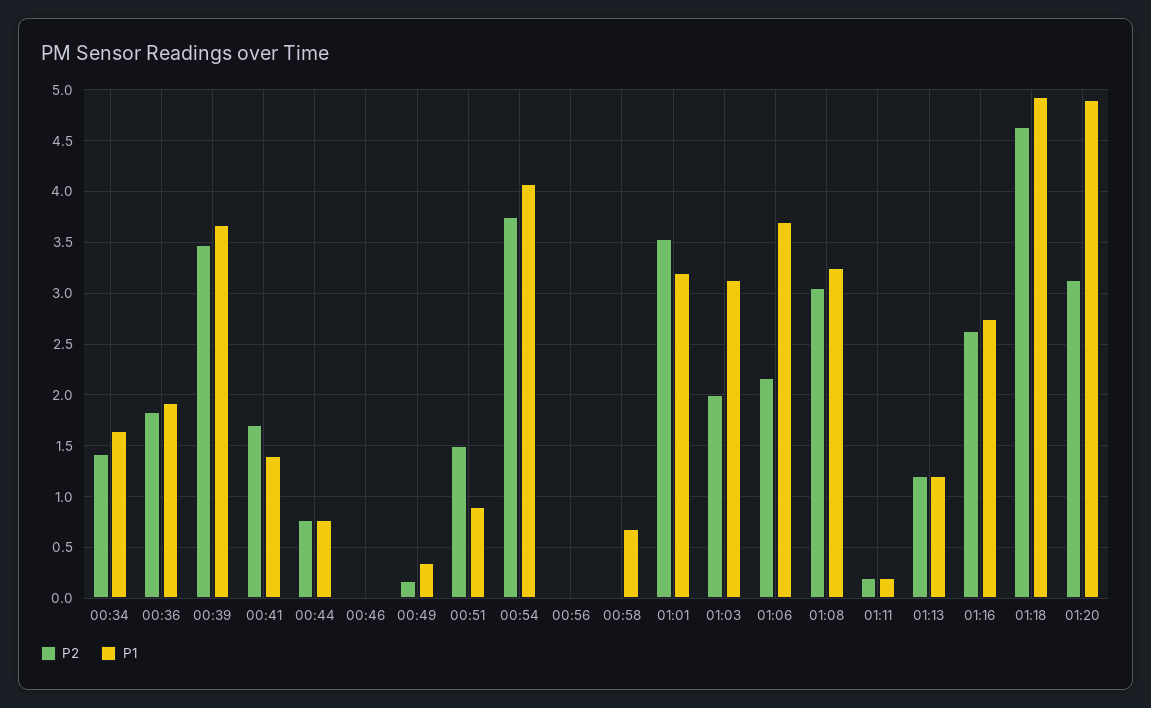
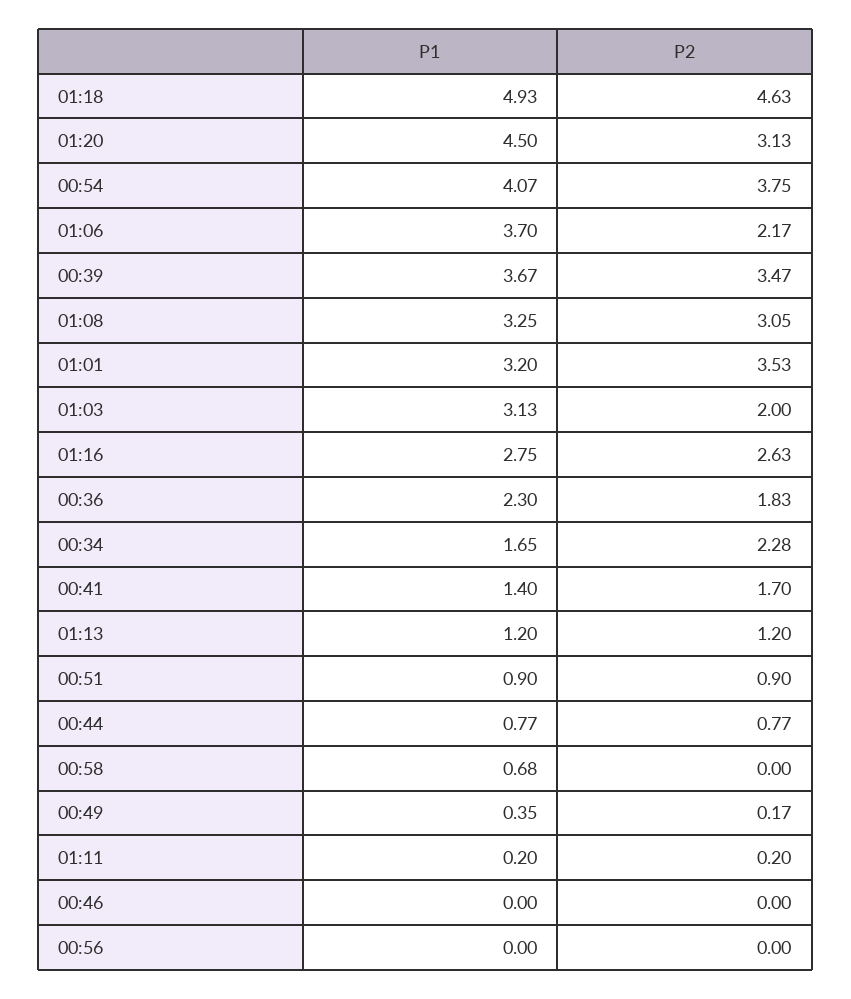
  {
    "P2": {
-     "00:34": 1.4,
+     "00:34": 2.28,
      "00:36": 1.83,
      "00:39": 3.47,
      "00:41": 1.7,
      "00:44": 0.77,
      "00:46": 0,
      "00:49": 0.17,
-     "00:51": 1.5,
+     "00:51": 0.9,
      "00:54": 3.75,
      "00:56": 0,
      "00:58": 0,
      "01:01": 3.53,
      "01:03": 2,
      "01:06": 2.17,
      "01:08": 3.05,
      "01:11": 0.2,
      "01:13": 1.2,
      "01:16": 2.63,
      "01:18": 4.63,
      "01:20": 3.13
    },
    "P1": {
      "00:34": 1.65,
-     "00:36": 1.9,
+     "00:36": 2.3,
      "00:39": 3.67,
      "00:41": 1.4,
      "00:44": 0.77,
      "00:46": 0,
      "00:49": 0.35,
      "00:51": 0.9,
      "00:54": 4.07,
      "00:56": 0,
      "00:58": 0.68,
      "01:01": 3.2,
      "01:03": 3.13,
      "01:06": 3.7,
      "01:08": 3.25,
      "01:11": 0.2,
      "01:13": 1.2,
      "01:16": 2.75,
      "01:18": 4.93,
-     "01:20": 4.9
+     "01:20": 4.5
    }
  }

